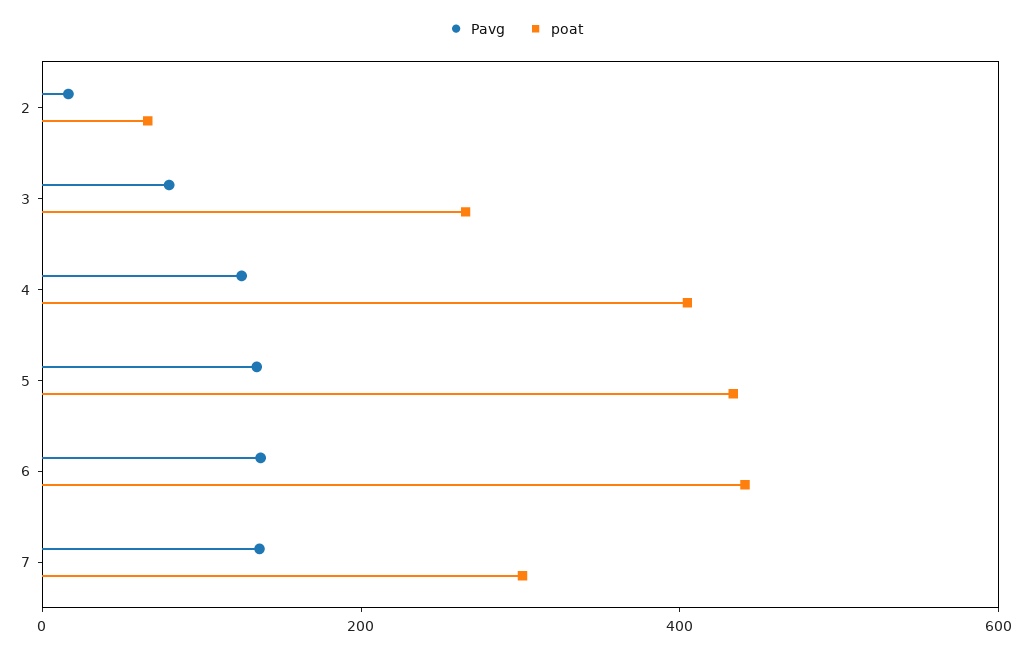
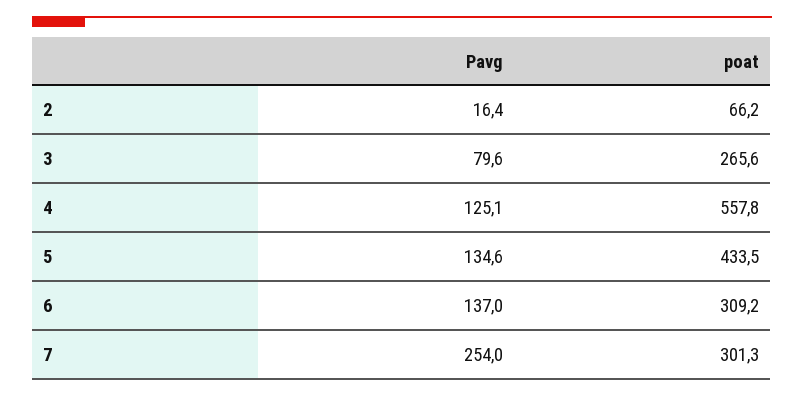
  {
    "Pavg": {
      "2": 16.4,
      "3": 79.6,
      "4": 125.1,
      "5": 134.6,
      "6": 137,
-     "7": 150
+     "7": 254
    },
    "poat": {
      "2": 66.2,
      "3": 265.6,
-     "4": 400,
+     "4": 557.8,
      "5": 433.5,
-     "6": 450,
+     "6": 309.2,
      "7": 301.3
    }
  }

